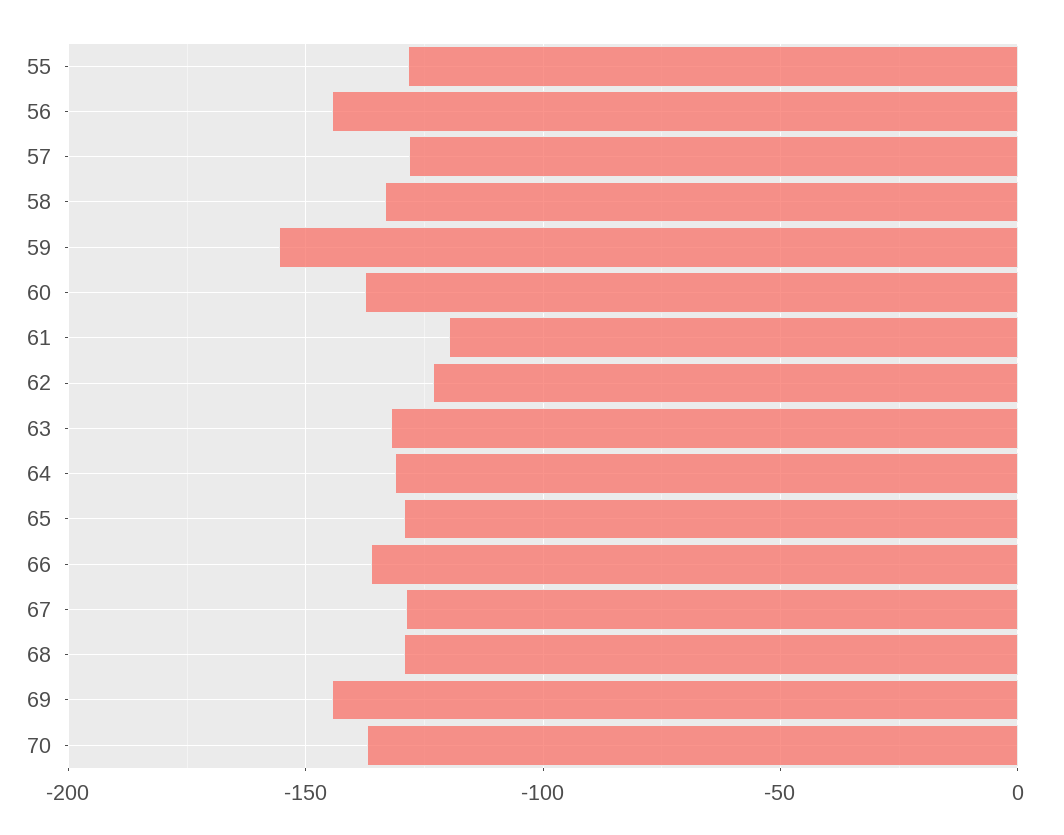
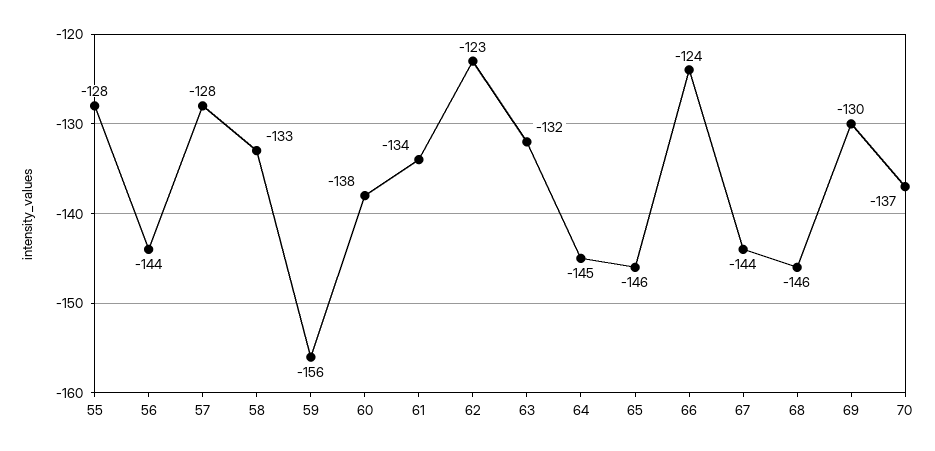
  {
    "55": -128,
    "56": -144,
    "57": -128,
    "58": -133,
    "59": -156,
    "60": -138,
-   "61": -120,
+   "61": -134,
    "62": -123,
    "63": -132,
-   "64": -130,
+   "64": -145,
-   "65": -130,
+   "65": -146,
-   "66": -135,
+   "66": -124,
-   "67": -130,
+   "67": -144,
-   "68": -130,
+   "68": -146,
-   "69": -145,
+   "69": -130,
    "70": -137
  }

